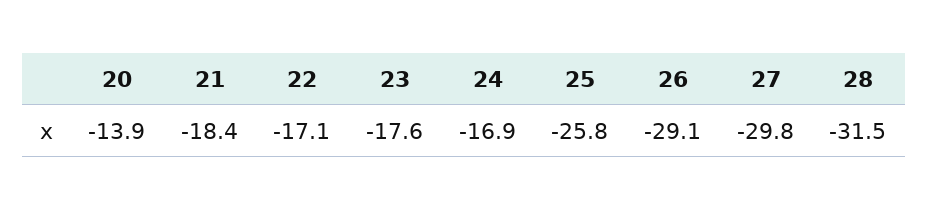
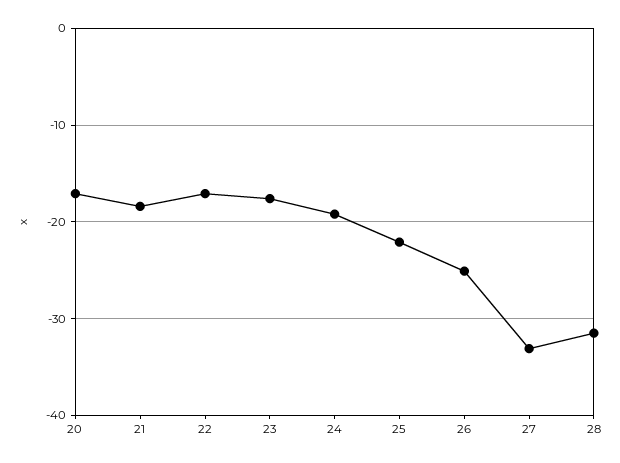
  {
-   "20": -13.9,
+   "20": -17,
    "21": -18.4,
    "22": -17.1,
    "23": -17.6,
-   "24": -16.9,
+   "24": -19,
-   "25": -25.8,
+   "25": -22,
-   "26": -29.1,
+   "26": -25,
-   "27": -29.8,
+   "27": -33,
    "28": -31.5
  }

